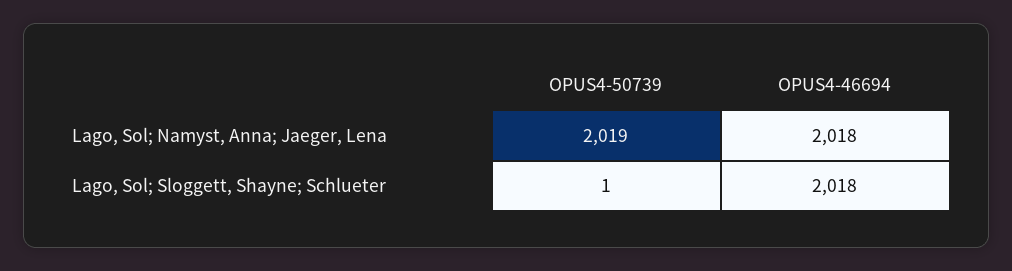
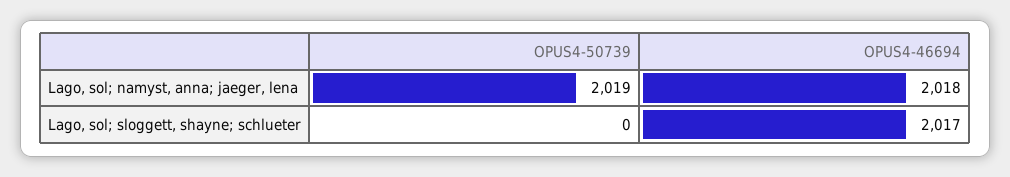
  {
    "OPUS4-50739": {
      "Lago, Sol; Namyst, Anna; Jaeger, Lena": 2019,
-     "Lago, Sol; Sloggett, Shayne; Schlueter": 1
+     "Lago, Sol; Sloggett, Shayne; Schlueter": 0
    },
    "OPUS4-46694": {
      "Lago, Sol; Namyst, Anna; Jaeger, Lena": 2018,
-     "Lago, Sol; Sloggett, Shayne; Schlueter": 2018
+     "Lago, Sol; Sloggett, Shayne; Schlueter": 2017
    }
  }

